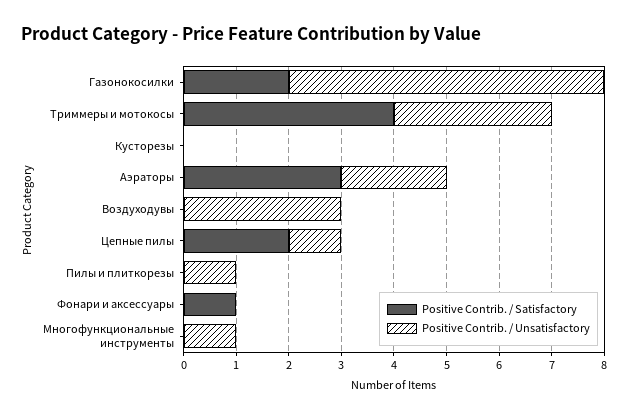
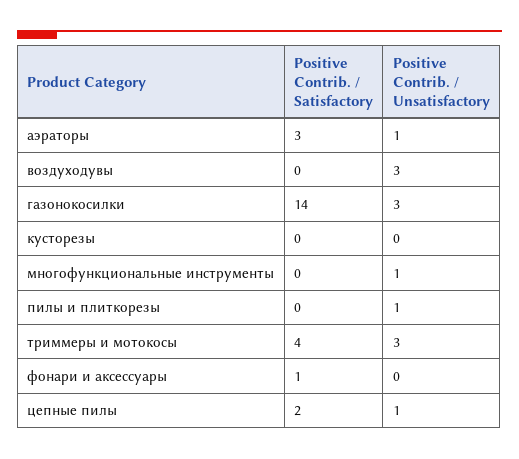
  {
    "Positive Contrib. / Satisfactory": {
-     "Газонокосилки": 2,
+     "Газонокосилки": 14,
      "Триммеры и мотокосы": 4,
      "Кусторезы": 0,
      "Аэраторы": 3,
      "Воздуходувы": 0,
      "Цепные пилы": 2,
      "Пилы и плиткорезы": 0,
      "Фонари и аксессуары": 1,
      "Многофункциональные инструменты": 0
    },
    "Positive Contrib. / Unsatisfactory": {
-     "Газонокосилки": 6,
+     "Газонокосилки": 3,
      "Триммеры и мотокосы": 3,
      "Кусторезы": 0,
-     "Аэраторы": 2,
+     "Аэраторы": 1,
      "Воздуходувы": 3,
      "Цепные пилы": 1,
      "Пилы и плиткорезы": 1,
      "Фонари и аксессуары": 0,
      "Многофункциональные инструменты": 1
    }
  }

